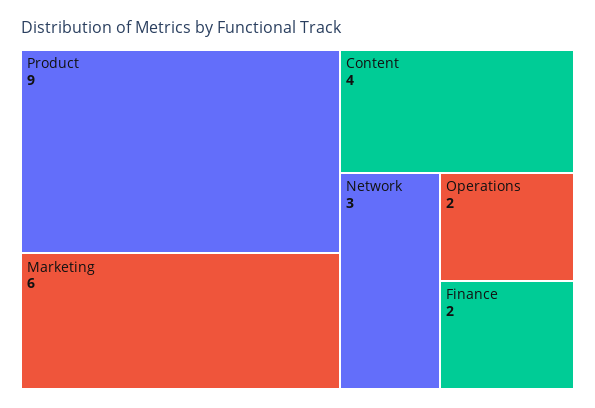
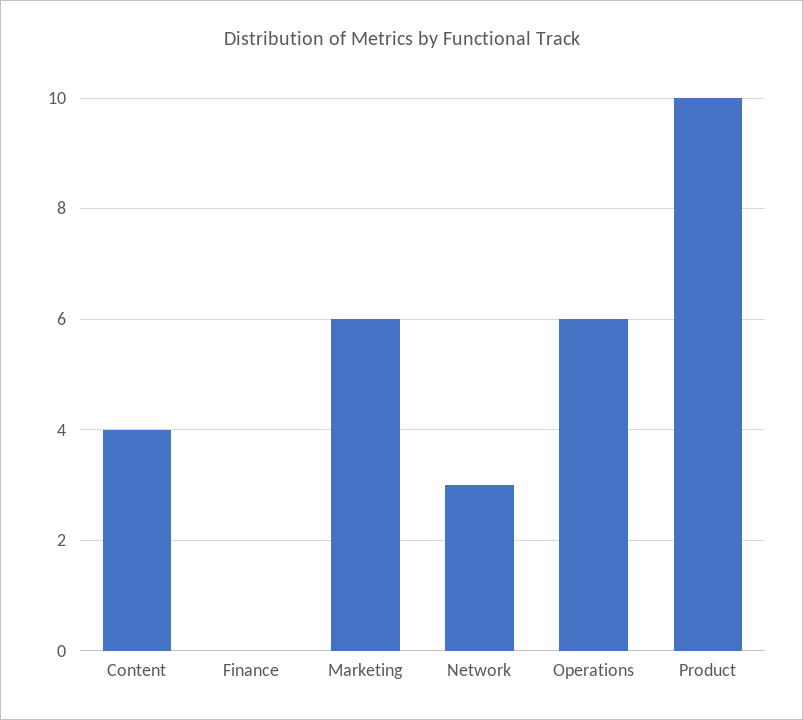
  {
-   "Product": 9,
+   "Product": 10,
    "Marketing": 6,
    "Content": 4,
    "Network": 3,
-   "Operations": 2,
+   "Operations": 6,
-   "Finance": 2
+   "Finance": 0
  }

